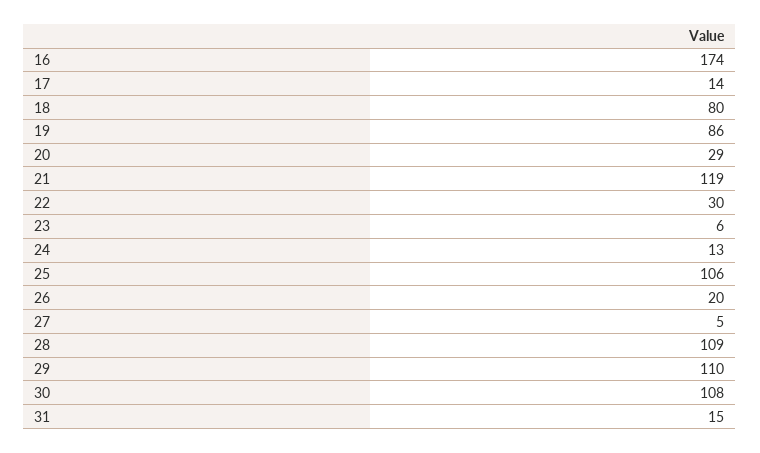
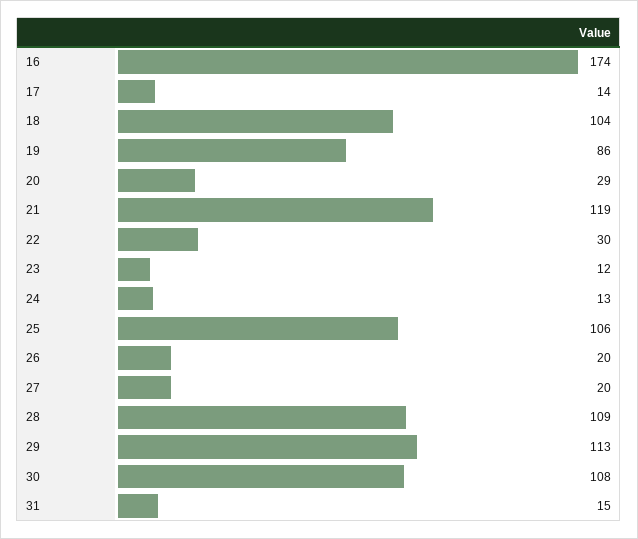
  {
    "16": 174,
    "17": 14,
-   "18": 80,
+   "18": 104,
    "19": 86,
    "20": 29,
    "21": 119,
    "22": 30,
-   "23": 6,
+   "23": 12,
    "24": 13,
    "25": 106,
    "26": 20,
-   "27": 5,
+   "27": 20,
    "28": 109,
-   "29": 110,
+   "29": 113,
    "30": 108,
    "31": 15
  }

